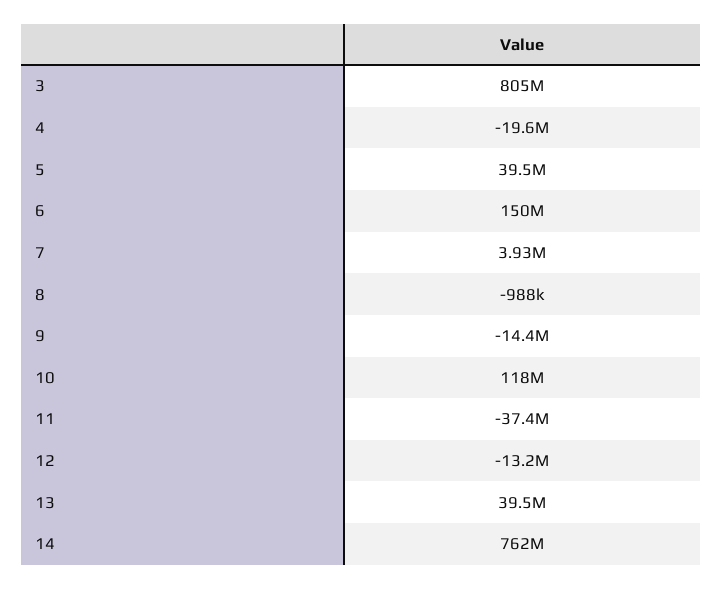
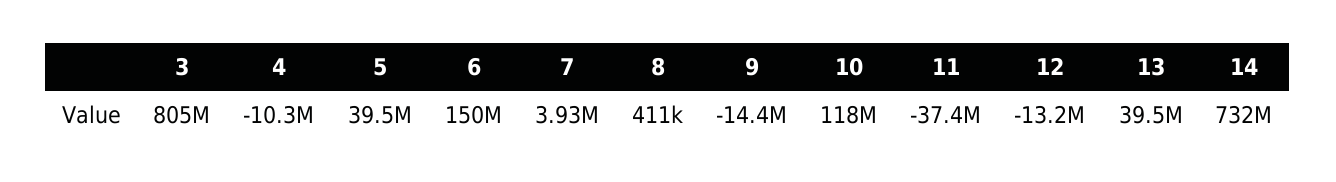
  {
    "3": 805000000,
-   "4": -19600000,
+   "4": -10300000,
    "5": 39500000,
    "6": 150000000,
    "7": 3930000,
-   "8": -988000,
+   "8": 411000,
    "9": -14400000,
    "10": 118000000,
    "11": -37400000,
    "12": -13200000,
    "13": 39500000,
-   "14": 762000000
+   "14": 732000000
  }

